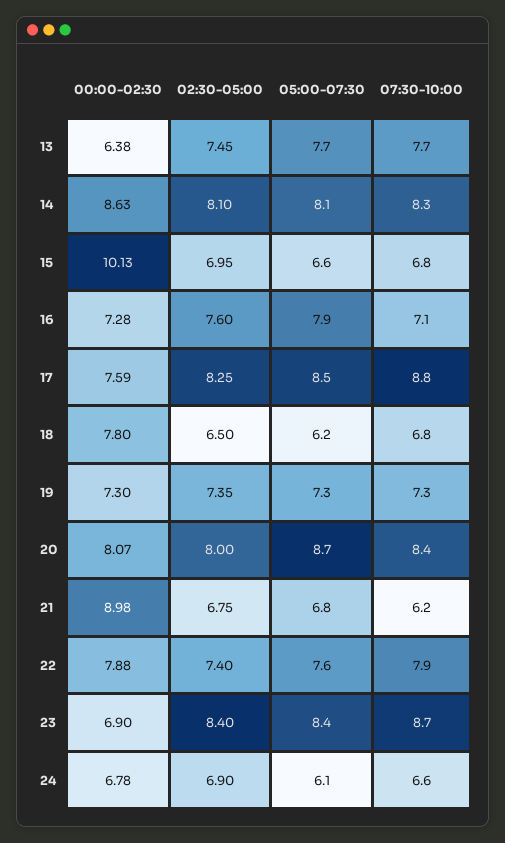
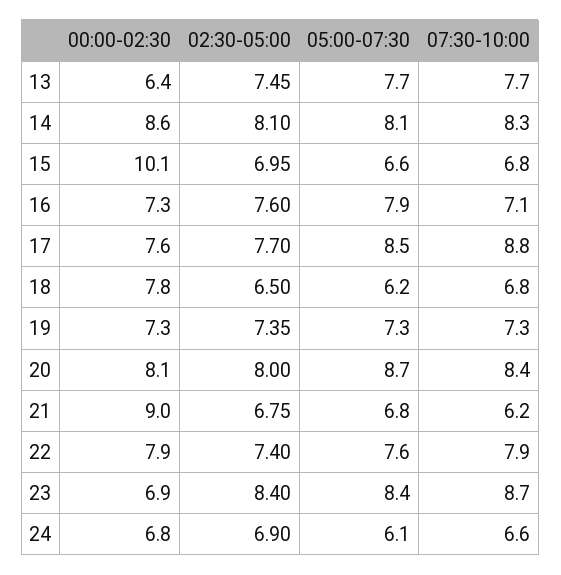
  {
    "00:00-02:30": {
      "13": 6.38,
      "14": 8.63,
      "15": 10.13,
      "16": 7.28,
      "17": 7.59,
      "18": 7.8,
      "19": 7.3,
      "20": 8.07,
      "21": 8.98,
      "22": 7.88,
      "23": 6.9,
      "24": 6.78
    },
    "02:30-05:00": {
      "13": 7.45,
      "14": 8.1,
      "15": 6.95,
      "16": 7.6,
-     "17": 8.25,
+     "17": 7.7,
      "18": 6.5,
      "19": 7.35,
      "20": 8,
      "21": 6.75,
      "22": 7.4,
      "23": 8.4,
      "24": 6.9
    },
    "05:00-07:30": {
      "13": 7.7,
      "14": 8.1,
      "15": 6.6,
      "16": 7.9,
      "17": 8.5,
      "18": 6.2,
      "19": 7.3,
      "20": 8.7,
      "21": 6.8,
      "22": 7.6,
      "23": 8.4,
      "24": 6.1
    },
    "07:30-10:00": {
      "13": 7.7,
      "14": 8.3,
      "15": 6.8,
      "16": 7.1,
      "17": 8.8,
      "18": 6.8,
      "19": 7.3,
      "20": 8.4,
      "21": 6.2,
      "22": 7.9,
      "23": 8.7,
      "24": 6.6
    }
  }

